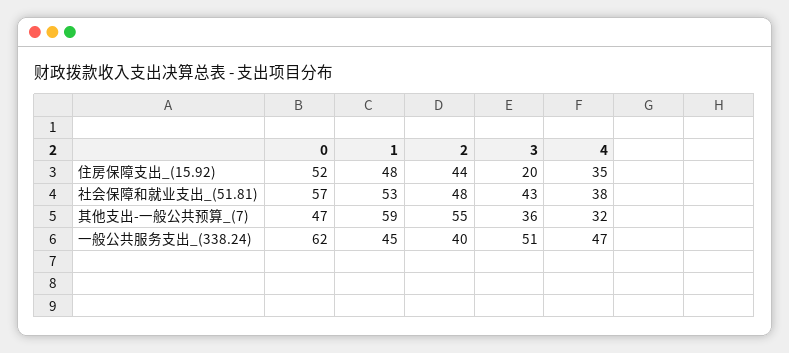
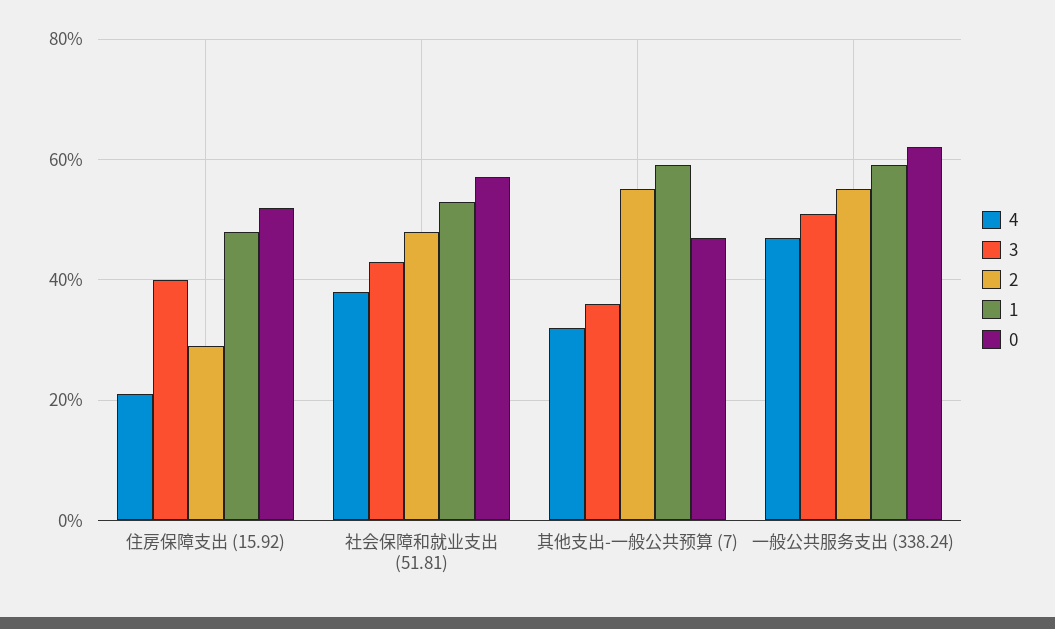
  {
    "0": {
      "住房保障支出_(15.92)": 52,
      "社会保障和就业支出_(51.81)": 57,
      "其他支出-一般公共预算_(7)": 47,
      "一般公共服务支出_(338.24)": 62
    },
    "1": {
      "住房保障支出_(15.92)": 48,
      "社会保障和就业支出_(51.81)": 53,
      "其他支出-一般公共预算_(7)": 59,
-     "一般公共服务支出_(338.24)": 45
+     "一般公共服务支出_(338.24)": 60
    },
    "2": {
-     "住房保障支出_(15.92)": 44,
+     "住房保障支出_(15.92)": 30,
      "社会保障和就业支出_(51.81)": 48,
      "其他支出-一般公共预算_(7)": 55,
-     "一般公共服务支出_(338.24)": 40
+     "一般公共服务支出_(338.24)": 55
    },
    "3": {
-     "住房保障支出_(15.92)": 20,
+     "住房保障支出_(15.92)": 40,
      "社会保障和就业支出_(51.81)": 43,
      "其他支出-一般公共预算_(7)": 36,
      "一般公共服务支出_(338.24)": 51
    },
    "4": {
-     "住房保障支出_(15.92)": 35,
+     "住房保障支出_(15.92)": 20,
      "社会保障和就业支出_(51.81)": 38,
      "其他支出-一般公共预算_(7)": 32,
      "一般公共服务支出_(338.24)": 47
    }
  }

